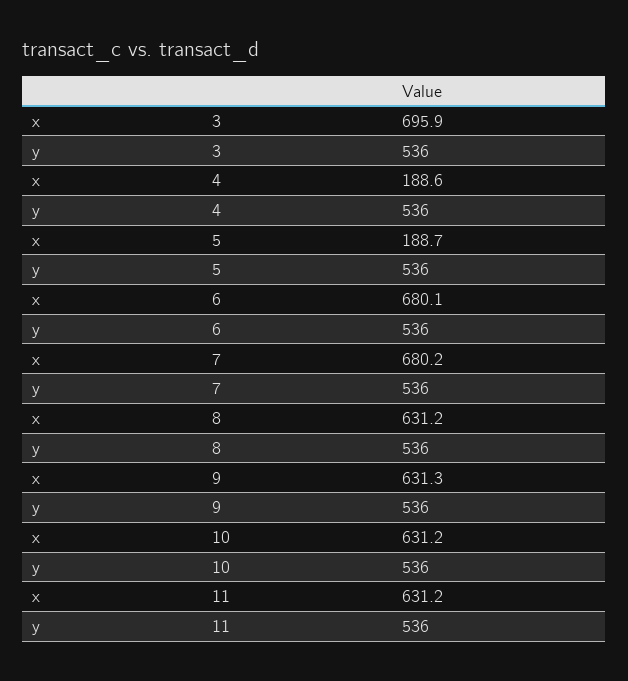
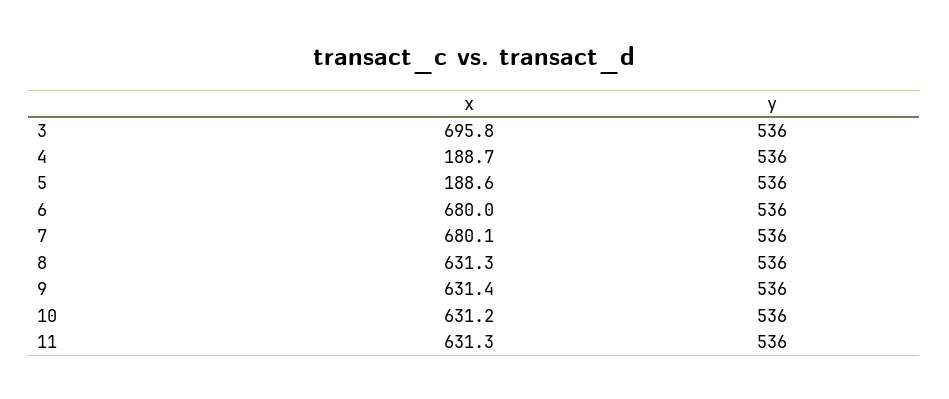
  {
    "x": {
-     "3": 695.9,
+     "3": 695.8,
-     "4": 188.6,
+     "4": 188.7,
-     "5": 188.7,
+     "5": 188.6,
-     "6": 680.1,
+     "6": 680,
-     "7": 680.2,
+     "7": 680.1,
-     "8": 631.2,
+     "8": 631.3,
-     "9": 631.3,
+     "9": 631.4,
      "10": 631.2,
-     "11": 631.2
+     "11": 631.3
    },
    "y": {
      "3": 536,
      "4": 536,
      "5": 536,
      "6": 536,
      "7": 536,
      "8": 536,
      "9": 536,
      "10": 536,
      "11": 536
    }
  }

